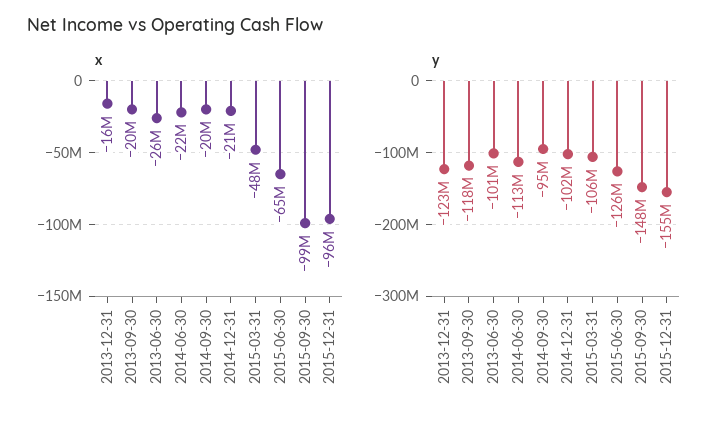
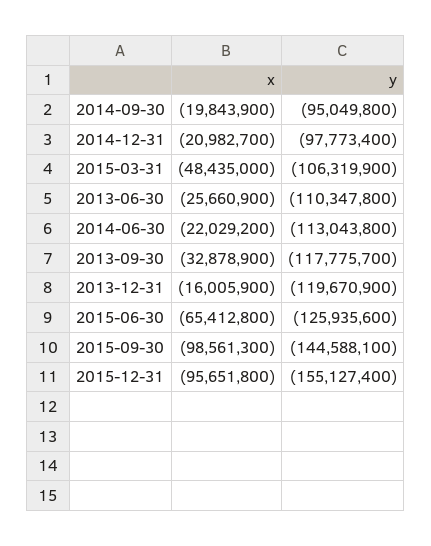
  {
    "x": {
      "2013-12-31": -16005900,
-     "2013-09-30": -20000000,
+     "2013-09-30": -32878900,
      "2013-06-30": -25660900,
      "2014-06-30": -22029200,
      "2014-09-30": -19843900,
      "2014-12-31": -20982700,
      "2015-03-31": -48435000,
      "2015-06-30": -65412800,
      "2015-09-30": -98561300,
      "2015-12-31": -95651800
    },
    "y": {
-     "2013-12-31": -123000000,
+     "2013-12-31": -119670900,
      "2013-09-30": -117775700,
-     "2013-06-30": -101000000,
+     "2013-06-30": -110347800,
      "2014-06-30": -113043800,
      "2014-09-30": -95049800,
-     "2014-12-31": -102000000,
+     "2014-12-31": -97773400,
      "2015-03-31": -106319900,
      "2015-06-30": -125935600,
-     "2015-09-30": -148000000,
+     "2015-09-30": -144588100,
      "2015-12-31": -155127400
    }
  }

